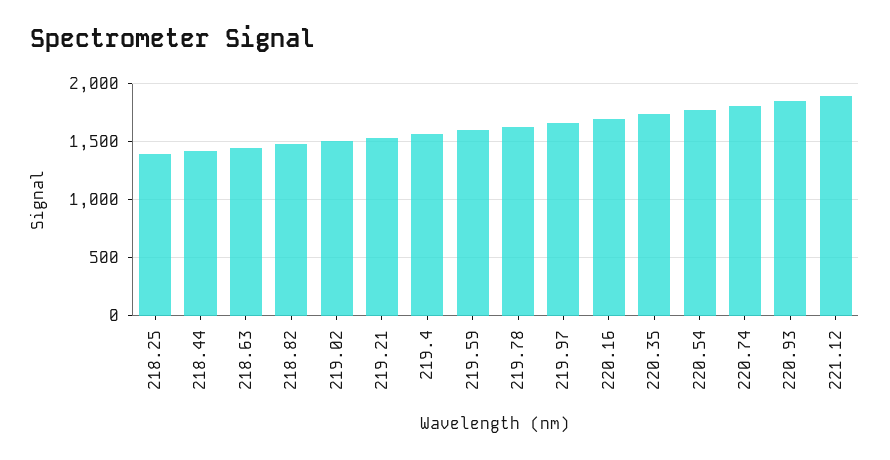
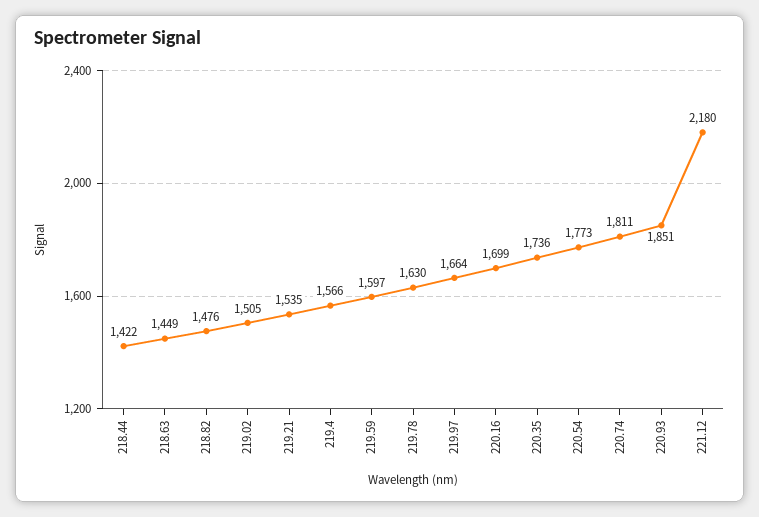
  {
-   "218.25": 1400,
    "218.44": 1422,
    "218.63": 1449,
    "218.82": 1476,
    "219.02": 1505,
    "219.21": 1535,
    "219.4": 1566,
    "219.59": 1597,
    "219.78": 1630,
    "219.97": 1664,
    "220.16": 1699,
    "220.35": 1736,
    "220.54": 1773,
    "220.74": 1811,
    "220.93": 1851,
-   "221.12": 1900
+   "221.12": 2180
  }

